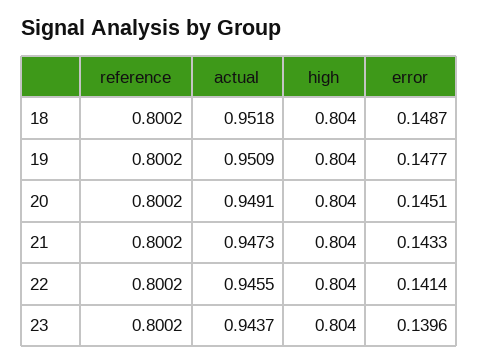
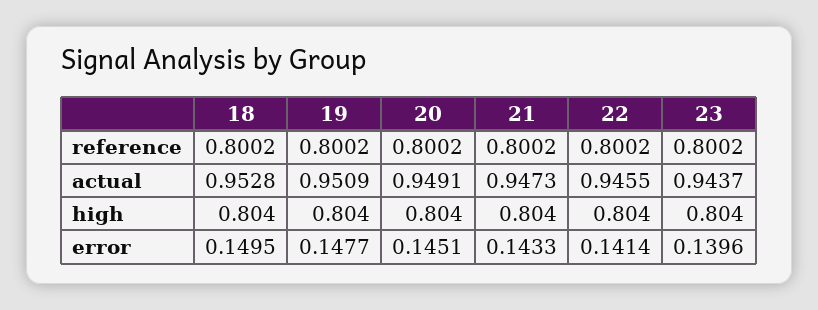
  {
    "reference": {
      "18": 0.8002,
      "19": 0.8002,
      "20": 0.8002,
      "21": 0.8002,
      "22": 0.8002,
      "23": 0.8002
    },
    "actual": {
-     "18": 0.9518,
+     "18": 0.9528,
      "19": 0.9509,
      "20": 0.9491,
      "21": 0.9473,
      "22": 0.9455,
      "23": 0.9437
    },
    "high": {
      "18": 0.804,
      "19": 0.804,
      "20": 0.804,
      "21": 0.804,
      "22": 0.804,
      "23": 0.804
    },
    "error": {
-     "18": 0.1487,
+     "18": 0.1495,
      "19": 0.1477,
      "20": 0.1451,
      "21": 0.1433,
      "22": 0.1414,
      "23": 0.1396
    }
  }

